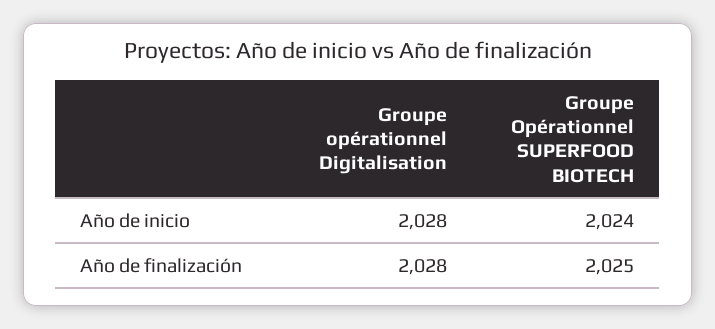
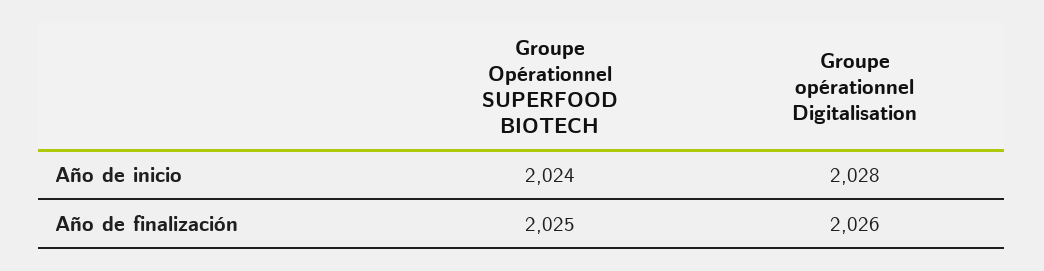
  {
    "Groupe opérationnel Digitalisation": {
      "Año de inicio": 2028,
-     "Año de finalización": 2028
+     "Año de finalización": 2026
    },
    "Groupe Opérationnel SUPERFOOD BIOTECH": {
      "Año de inicio": 2024,
      "Año de finalización": 2025
    }
  }

